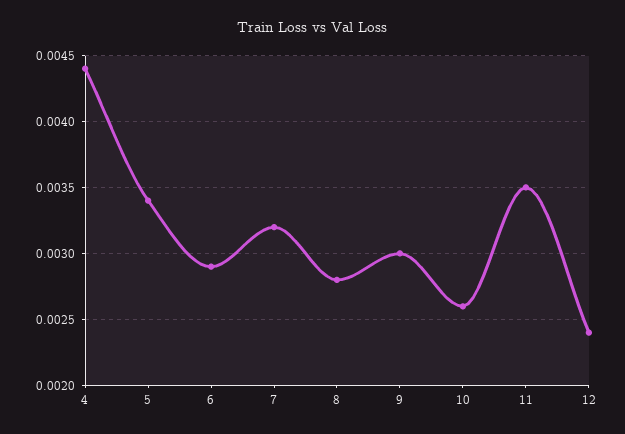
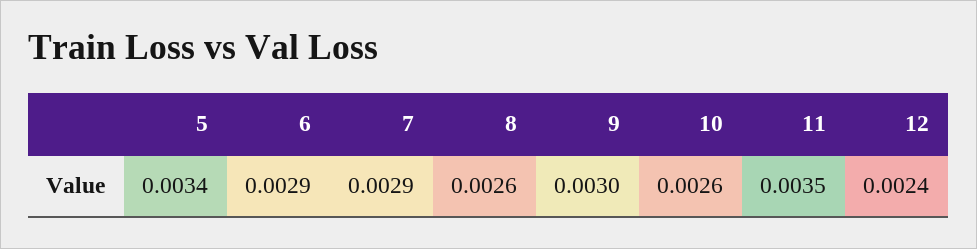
  {
-   "4": 0.0044,
    "5": 0.0034,
    "6": 0.0029,
-   "7": 0.0032,
+   "7": 0.0029,
-   "8": 0.0028,
+   "8": 0.0026,
    "9": 0.003,
    "10": 0.0026,
    "11": 0.0035,
    "12": 0.0024
  }

